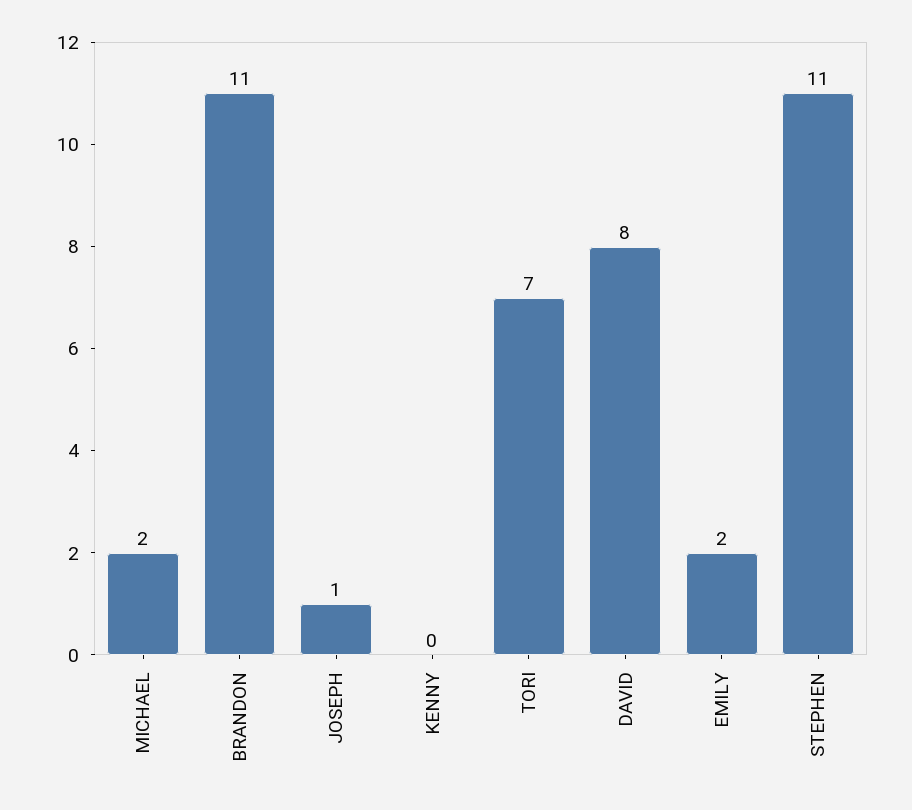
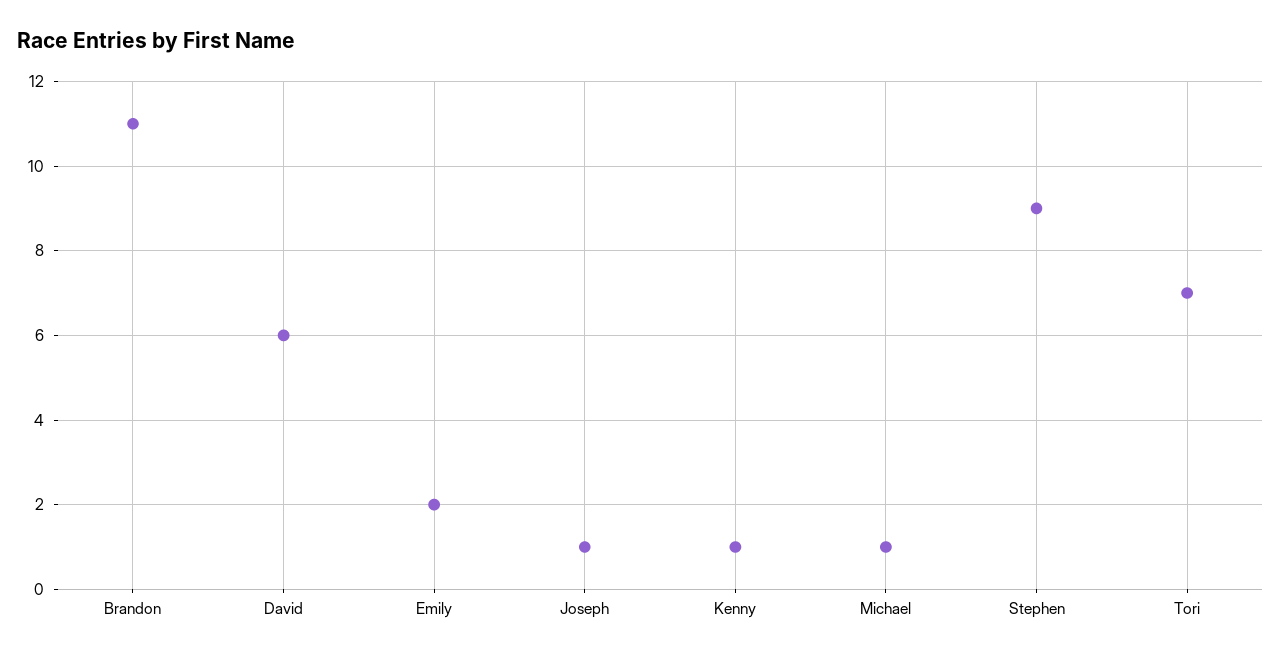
  {
-   "MICHAEL": 2,
+   "MICHAEL": 1,
    "BRANDON": 11,
    "JOSEPH": 1,
-   "KENNY": 0,
+   "KENNY": 1,
    "TORI": 7,
-   "DAVID": 8,
+   "DAVID": 6,
    "EMILY": 2,
-   "STEPHEN": 11
+   "STEPHEN": 9
  }

